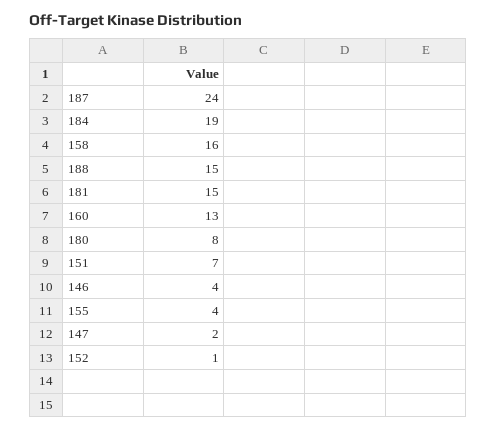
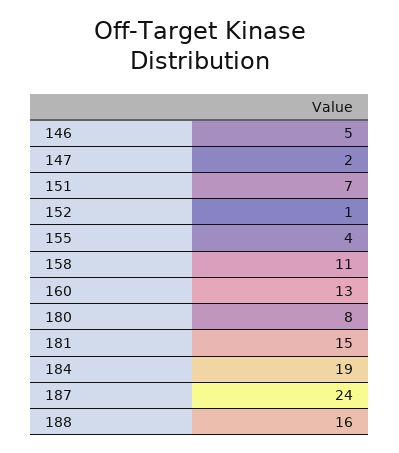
  {
    "187": 24,
    "184": 19,
-   "158": 16,
+   "158": 11,
-   "188": 15,
+   "188": 16,
    "181": 15,
    "160": 13,
    "180": 8,
    "151": 7,
-   "146": 4,
+   "146": 5,
    "155": 4,
    "147": 2,
    "152": 1
  }

